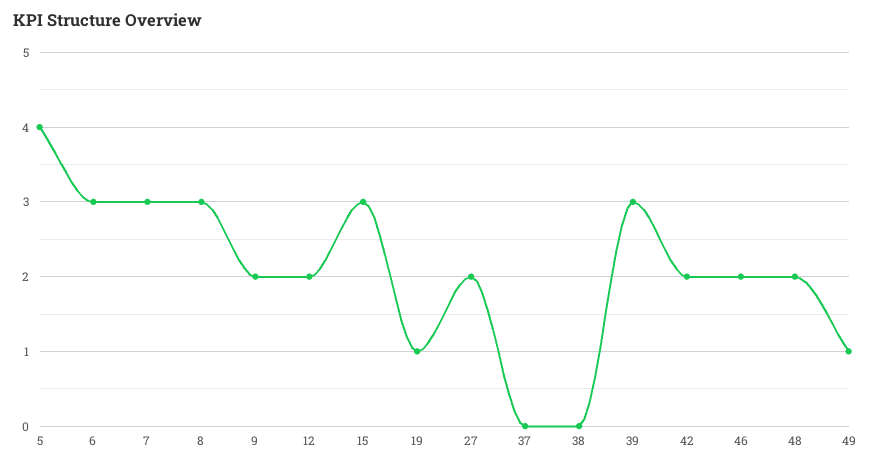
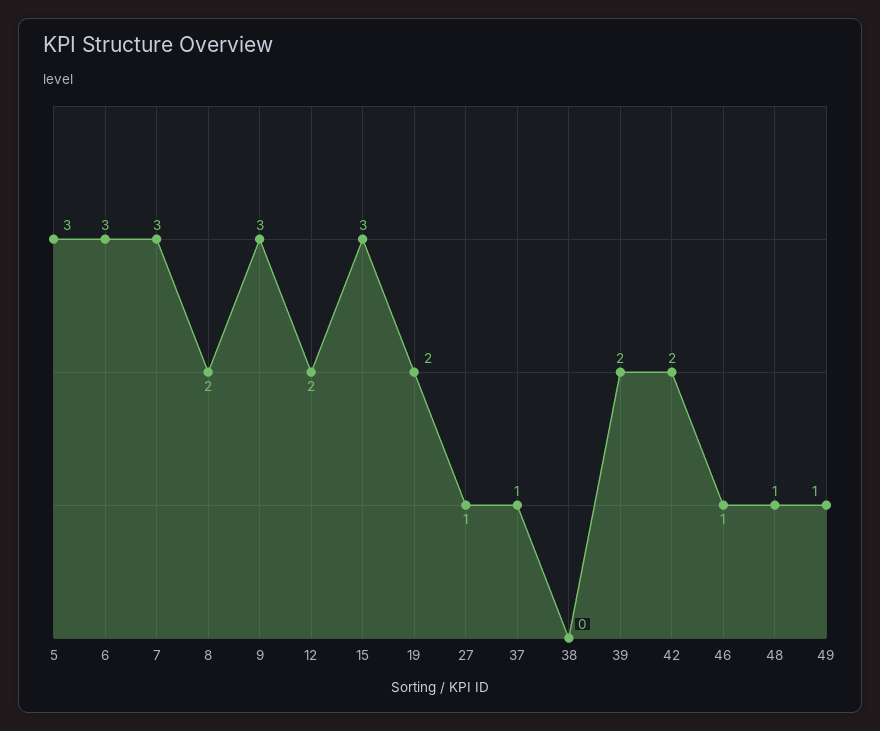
  {
-   "5": 4,
+   "5": 3,
    "6": 3,
    "7": 3,
-   "8": 3,
+   "8": 2,
-   "9": 2,
+   "9": 3,
    "12": 2,
    "15": 3,
-   "19": 1,
+   "19": 2,
-   "27": 2,
+   "27": 1,
-   "37": 0,
+   "37": 1,
    "38": 0,
-   "39": 3,
+   "39": 2,
    "42": 2,
-   "46": 2,
+   "46": 1,
-   "48": 2,
+   "48": 1,
    "49": 1
  }

